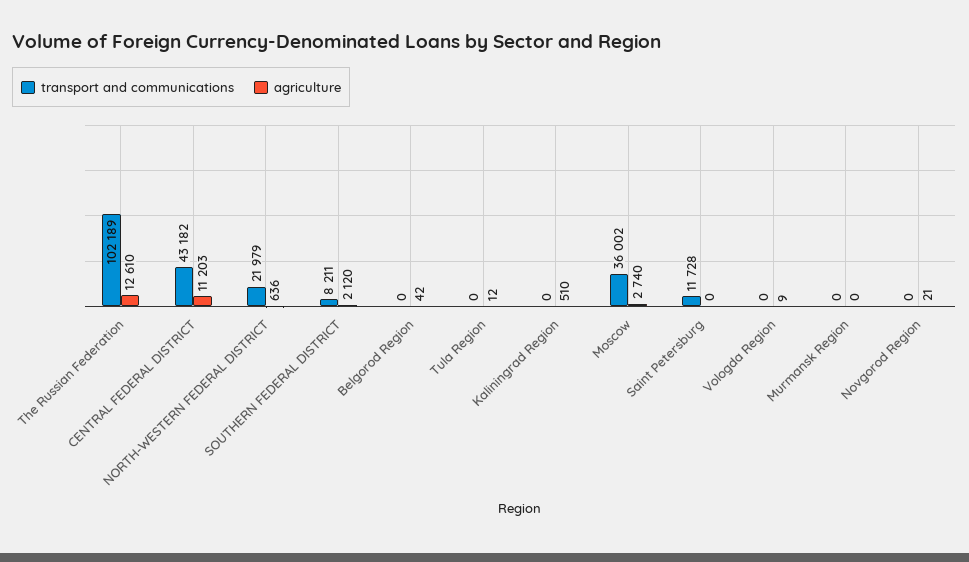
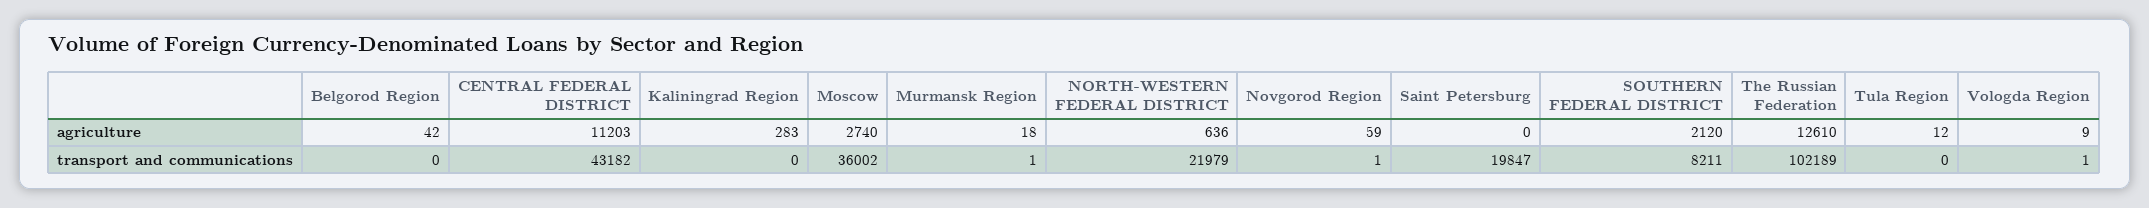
  {
    "transport and communications": {
      "The Russian Federation": 102189,
      "CENTRAL FEDERAL DISTRICT": 43182,
      "NORTH-WESTERN FEDERAL DISTRICT": 21979,
      "SOUTHERN FEDERAL DISTRICT": 8211,
      "Belgorod Region": 0,
      "Tula Region": 0,
      "Kaliningrad Region": 0,
      "Moscow": 36002,
-     "Saint Petersburg": 11728,
+     "Saint Petersburg": 19847,
-     "Vologda Region": 0,
+     "Vologda Region": 1,
-     "Murmansk Region": 0,
+     "Murmansk Region": 1,
-     "Novgorod Region": 0
+     "Novgorod Region": 1
    },
    "agriculture": {
      "The Russian Federation": 12610,
      "CENTRAL FEDERAL DISTRICT": 11203,
      "NORTH-WESTERN FEDERAL DISTRICT": 636,
      "SOUTHERN FEDERAL DISTRICT": 2120,
      "Belgorod Region": 42,
      "Tula Region": 12,
-     "Kaliningrad Region": 510,
+     "Kaliningrad Region": 283,
      "Moscow": 2740,
      "Saint Petersburg": 0,
      "Vologda Region": 9,
-     "Murmansk Region": 0,
+     "Murmansk Region": 18,
-     "Novgorod Region": 21
+     "Novgorod Region": 59
    }
  }

